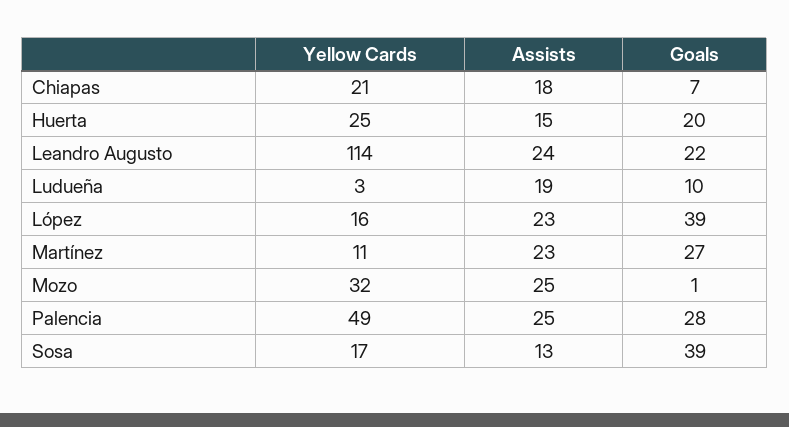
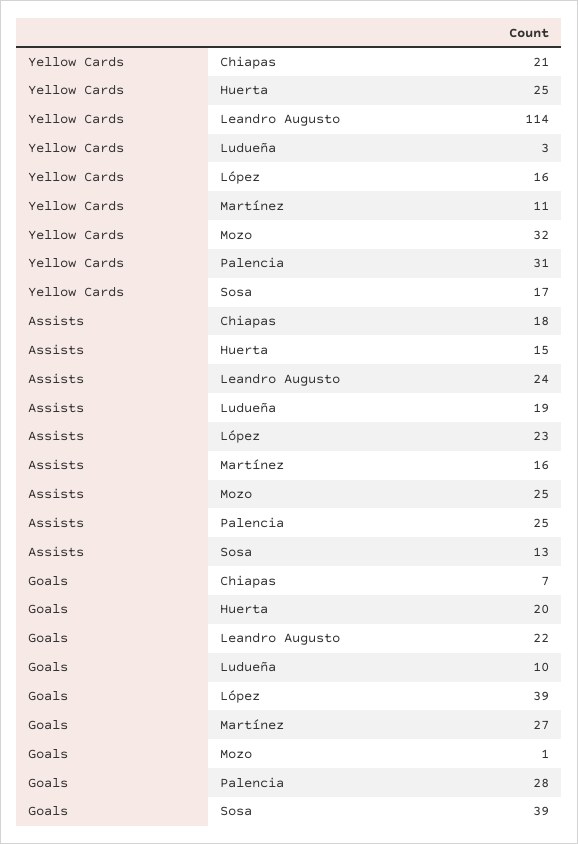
  {
    "Yellow Cards": {
      "Chiapas": 21,
      "Huerta": 25,
      "Leandro Augusto": 114,
      "Ludueña": 3,
      "López": 16,
      "Martínez": 11,
      "Mozo": 32,
-     "Palencia": 49,
+     "Palencia": 31,
      "Sosa": 17
    },
    "Assists": {
      "Chiapas": 18,
      "Huerta": 15,
      "Leandro Augusto": 24,
      "Ludueña": 19,
      "López": 23,
-     "Martínez": 23,
+     "Martínez": 16,
      "Mozo": 25,
      "Palencia": 25,
      "Sosa": 13
    },
    "Goals": {
      "Chiapas": 7,
      "Huerta": 20,
      "Leandro Augusto": 22,
      "Ludueña": 10,
      "López": 39,
      "Martínez": 27,
      "Mozo": 1,
      "Palencia": 28,
      "Sosa": 39
    }
  }

